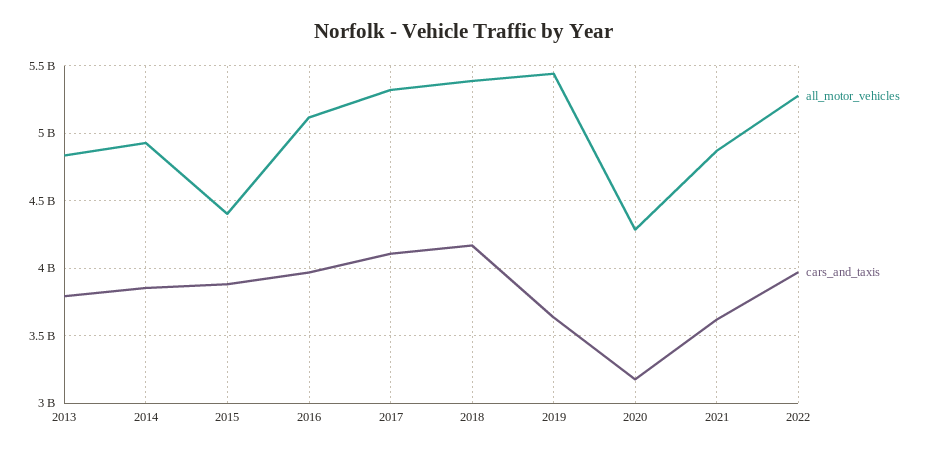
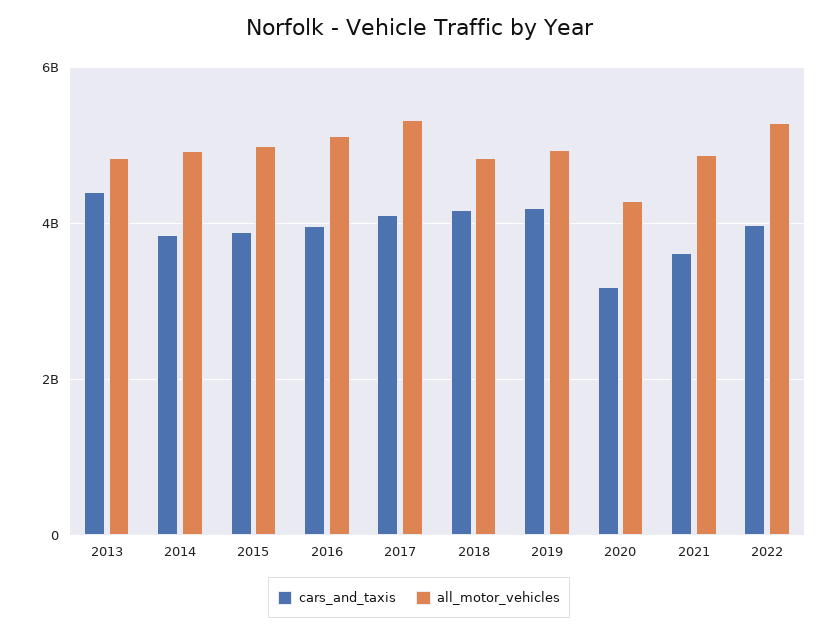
  {
    "all_motor_vehicles": {
      "2013": 4850000000,
      "2014": 4950000000,
-     "2015": 4400000000,
+     "2015": 5000000000,
      "2016": 5100000000,
      "2017": 5300000000,
-     "2018": 5400000000,
+     "2018": 4800000000,
-     "2019": 5450000000,
+     "2019": 5000000000,
      "2020": 4300000000,
      "2021": 4850000000,
      "2022": 5300000000
    },
    "cars_and_taxis": {
-     "2013": 3800000000,
+     "2013": 4400000000,
      "2014": 3850000000,
      "2015": 3900000000,
      "2016": 3950000000,
      "2017": 4100000000,
      "2018": 4150000000,
-     "2019": 3650000000,
+     "2019": 4200000000,
      "2020": 3200000000,
      "2021": 3600000000,
      "2022": 3950000000
    }
  }

